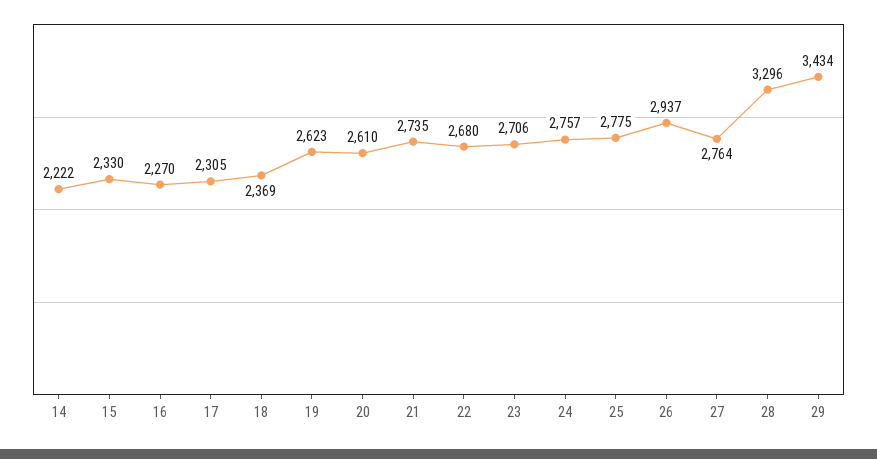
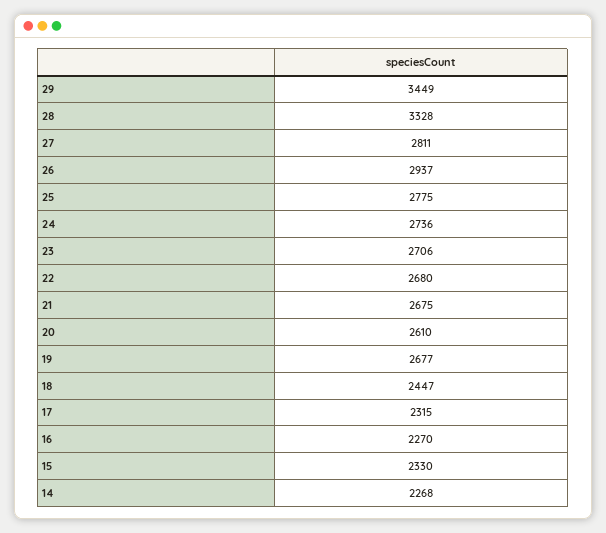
  {
-   "14": 2222,
+   "14": 2268,
    "15": 2330,
    "16": 2270,
-   "17": 2305,
+   "17": 2315,
-   "18": 2369,
+   "18": 2447,
-   "19": 2623,
+   "19": 2677,
    "20": 2610,
-   "21": 2735,
+   "21": 2675,
    "22": 2680,
    "23": 2706,
-   "24": 2757,
+   "24": 2736,
    "25": 2775,
    "26": 2937,
-   "27": 2764,
+   "27": 2811,
-   "28": 3296,
+   "28": 3328,
-   "29": 3434
+   "29": 3449
  }

